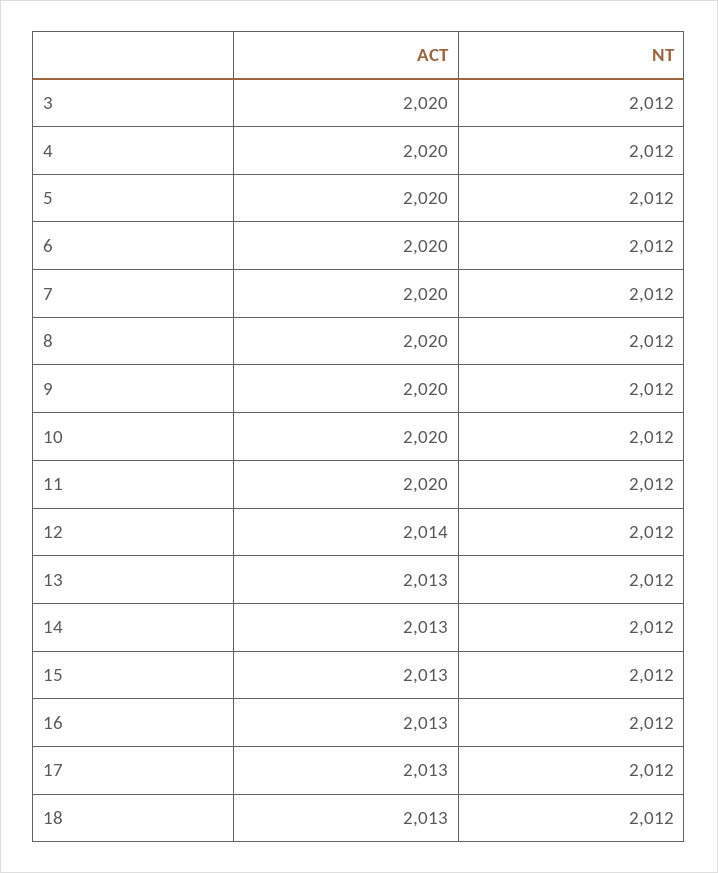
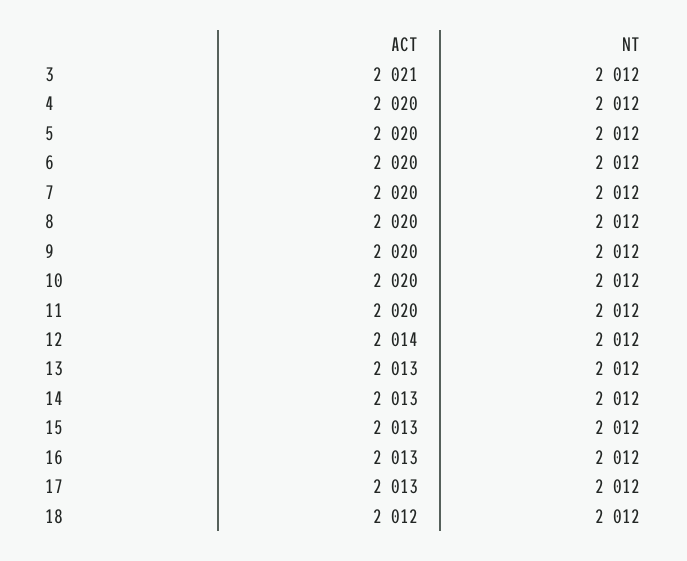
  {
    "ACT": {
-     "3": 2020,
+     "3": 2021,
      "4": 2020,
      "5": 2020,
      "6": 2020,
      "7": 2020,
      "8": 2020,
      "9": 2020,
      "10": 2020,
      "11": 2020,
      "12": 2014,
      "13": 2013,
      "14": 2013,
      "15": 2013,
      "16": 2013,
      "17": 2013,
-     "18": 2013
+     "18": 2012
    },
    "NT": {
      "3": 2012,
      "4": 2012,
      "5": 2012,
      "6": 2012,
      "7": 2012,
      "8": 2012,
      "9": 2012,
      "10": 2012,
      "11": 2012,
      "12": 2012,
      "13": 2012,
      "14": 2012,
      "15": 2012,
      "16": 2012,
      "17": 2012,
      "18": 2012
    }
  }

